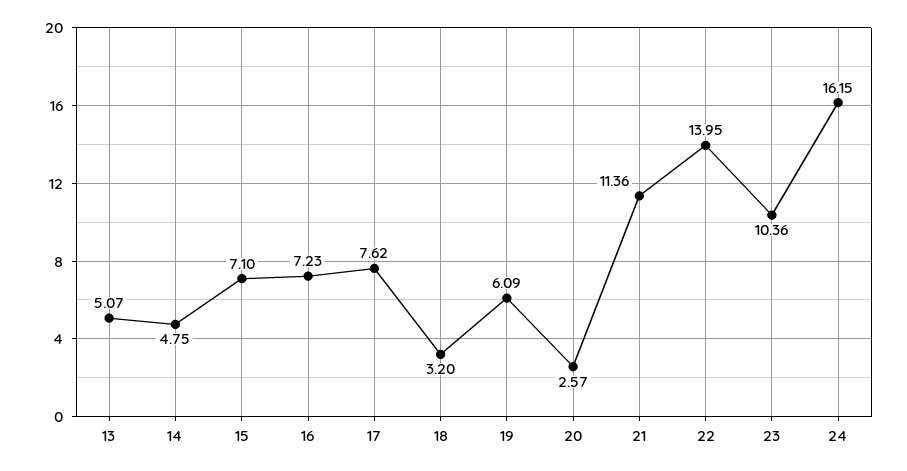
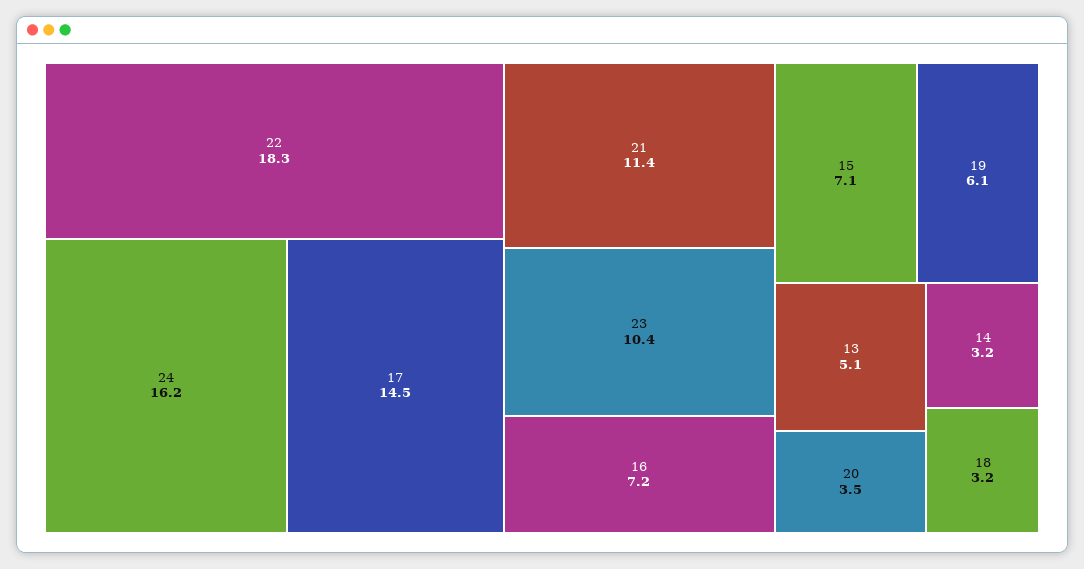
  {
    "13": 5.07,
-   "14": 4.75,
+   "14": 3.2,
    "15": 7.1,
    "16": 7.23,
-   "17": 7.62,
+   "17": 14.5,
    "18": 3.2,
    "19": 6.09,
-   "20": 2.57,
+   "20": 3.5,
    "21": 11.36,
-   "22": 13.95,
+   "22": 18.3,
    "23": 10.36,
    "24": 16.15
  }

